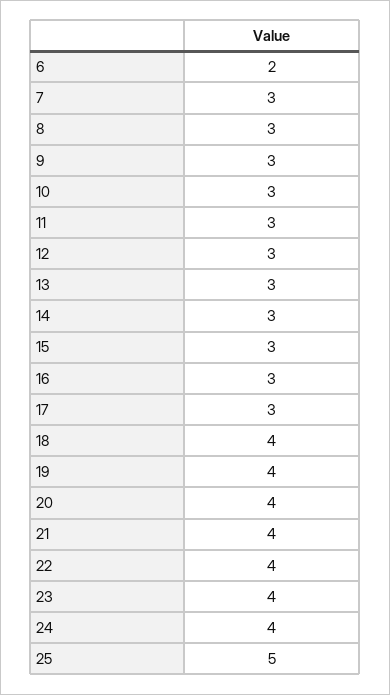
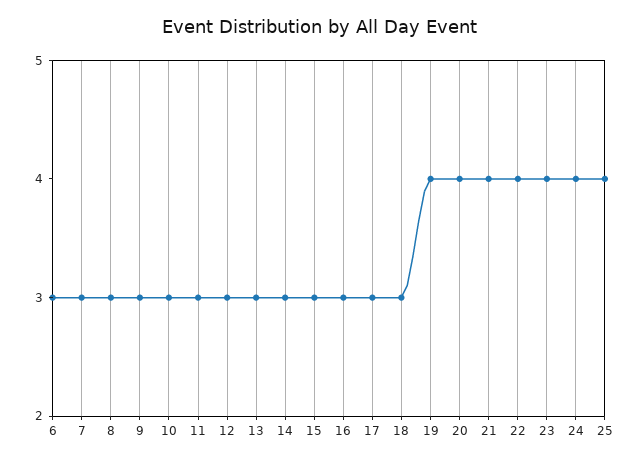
  {
-   "6": 2,
+   "6": 3,
    "7": 3,
    "8": 3,
    "9": 3,
    "10": 3,
    "11": 3,
    "12": 3,
    "13": 3,
    "14": 3,
    "15": 3,
    "16": 3,
    "17": 3,
-   "18": 4,
+   "18": 3,
    "19": 4,
    "20": 4,
    "21": 4,
    "22": 4,
    "23": 4,
    "24": 4,
-   "25": 5
+   "25": 4
  }

